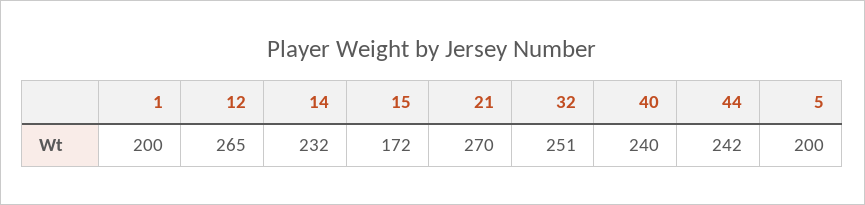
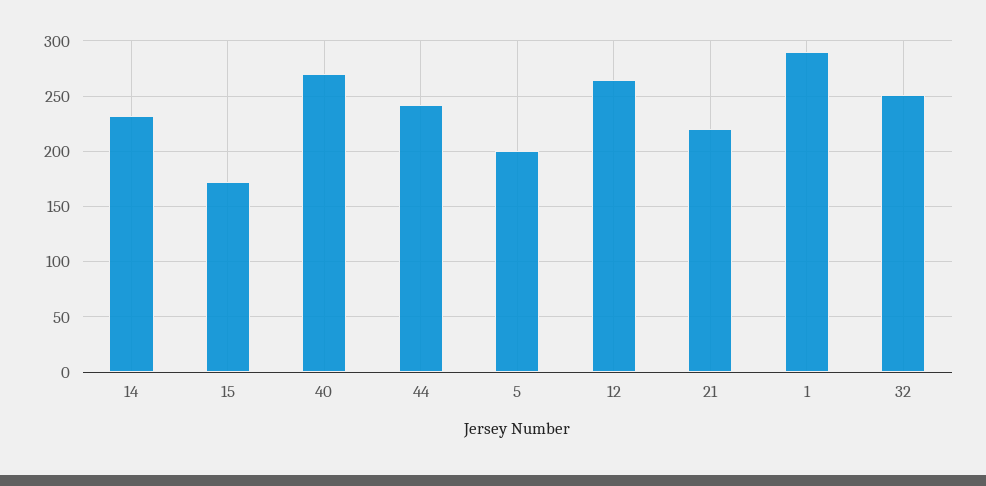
  {
-   "1": 200,
+   "1": 290,
    "12": 265,
    "14": 232,
    "15": 172,
-   "21": 270,
+   "21": 220,
    "32": 251,
-   "40": 240,
+   "40": 270,
    "44": 242,
    "5": 200
  }

